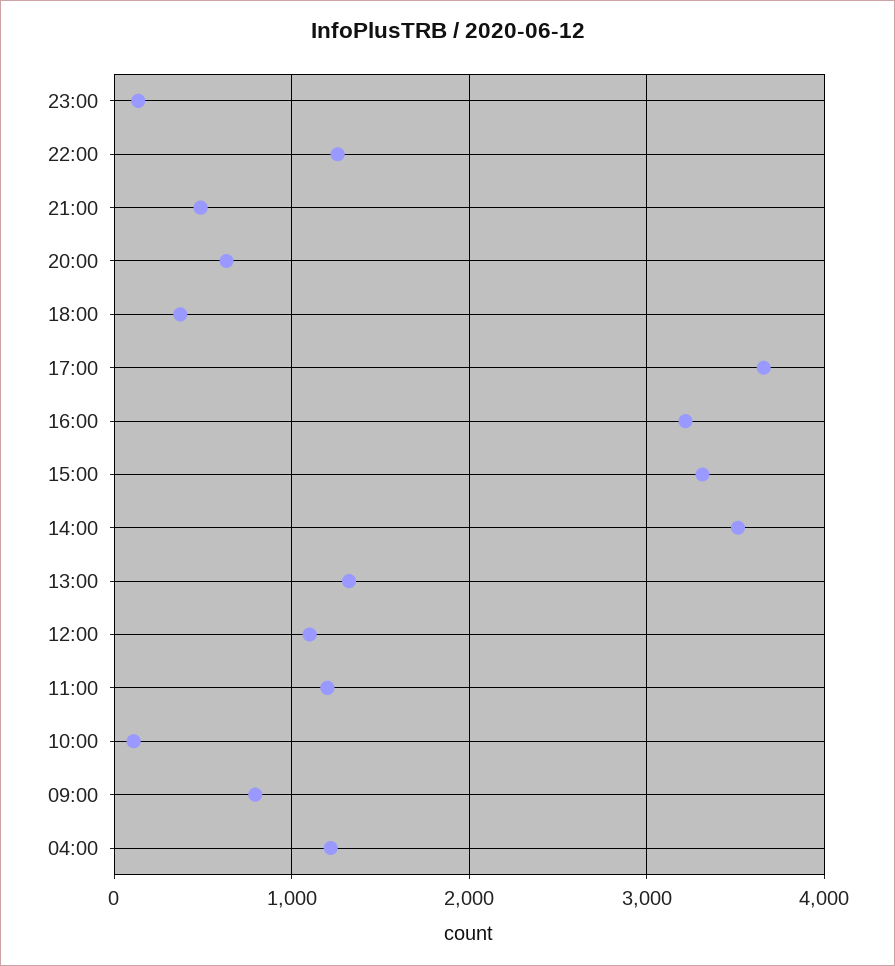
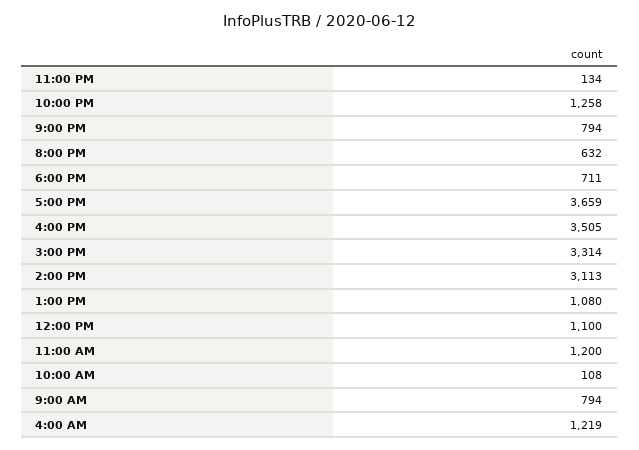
  {
    "23:00": 134,
    "22:00": 1258,
-   "21:00": 500,
+   "21:00": 794,
    "20:00": 632,
-   "18:00": 400,
+   "18:00": 711,
    "17:00": 3659,
-   "16:00": 3200,
+   "16:00": 3505,
    "15:00": 3314,
-   "14:00": 3500,
+   "14:00": 3113,
-   "13:00": 1300,
+   "13:00": 1080,
    "12:00": 1100,
    "11:00": 1200,
    "10:00": 108,
    "09:00": 794,
    "04:00": 1219
  }

